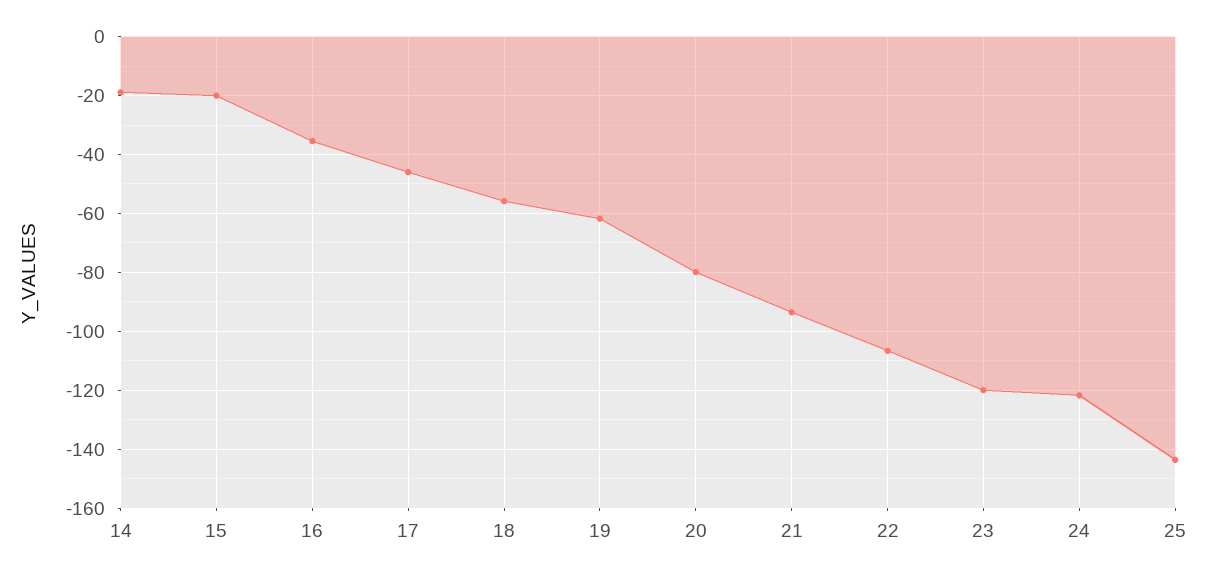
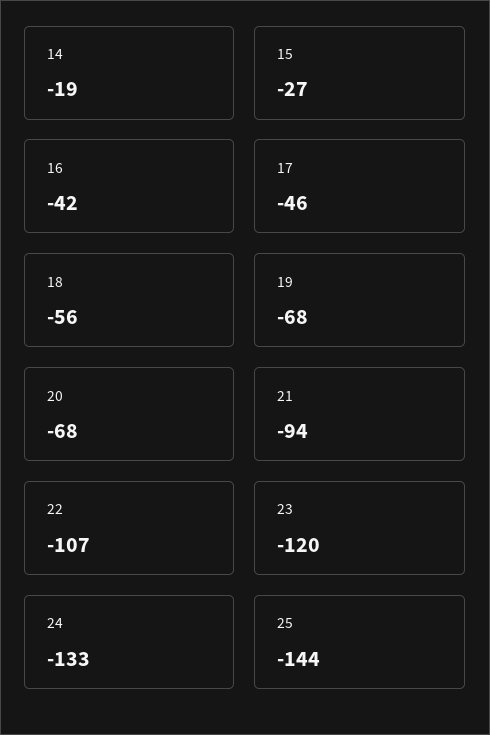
  {
    "14": -19,
-   "15": -20,
+   "15": -27,
-   "16": -35,
+   "16": -42,
    "17": -46,
    "18": -56,
-   "19": -62.5,
+   "19": -68,
-   "20": -80,
+   "20": -68,
    "21": -94,
    "22": -107,
    "23": -120,
-   "24": -122.5,
+   "24": -133,
    "25": -144
  }

